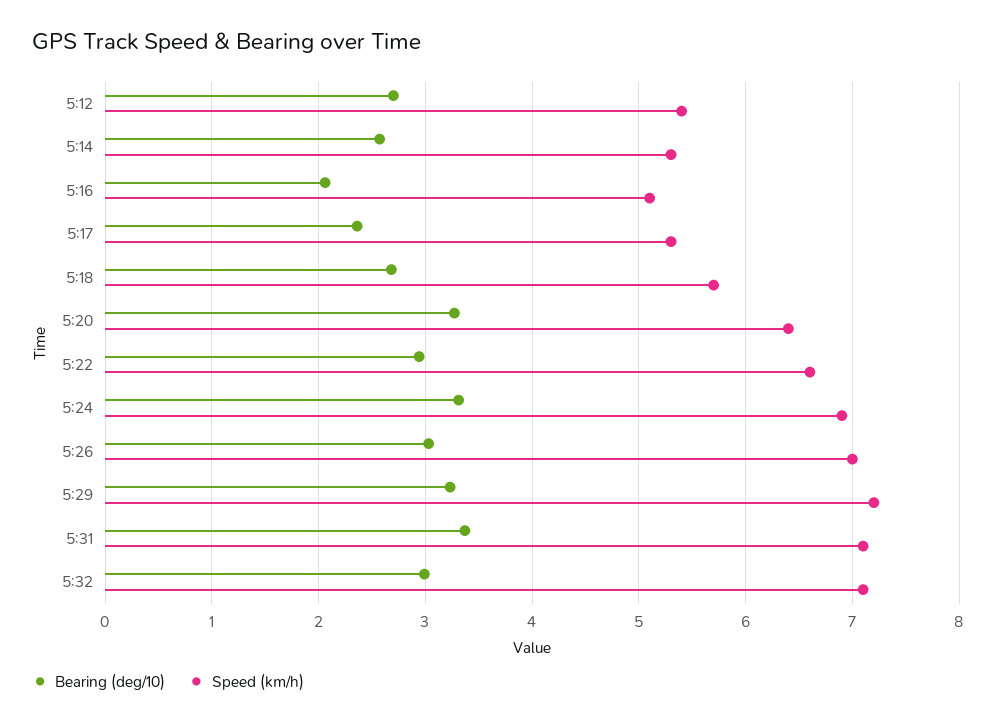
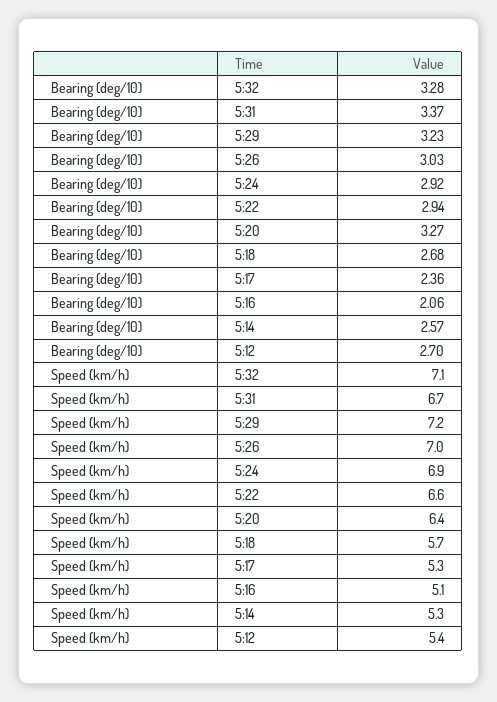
  {
    "Bearing (deg/10)": {
      "5:12": 2.7,
      "5:14": 2.57,
      "5:16": 2.06,
      "5:17": 2.36,
      "5:18": 2.68,
      "5:20": 3.27,
      "5:22": 2.94,
-     "5:24": 3.3,
+     "5:24": 2.92,
      "5:26": 3.03,
      "5:29": 3.23,
      "5:31": 3.37,
-     "5:32": 3
+     "5:32": 3.28
    },
    "Speed (km/h)": {
      "5:12": 5.4,
      "5:14": 5.3,
      "5:16": 5.1,
      "5:17": 5.3,
      "5:18": 5.7,
      "5:20": 6.4,
      "5:22": 6.6,
      "5:24": 6.9,
      "5:26": 7,
      "5:29": 7.2,
-     "5:31": 7.1,
+     "5:31": 6.7,
      "5:32": 7.1
    }
  }

